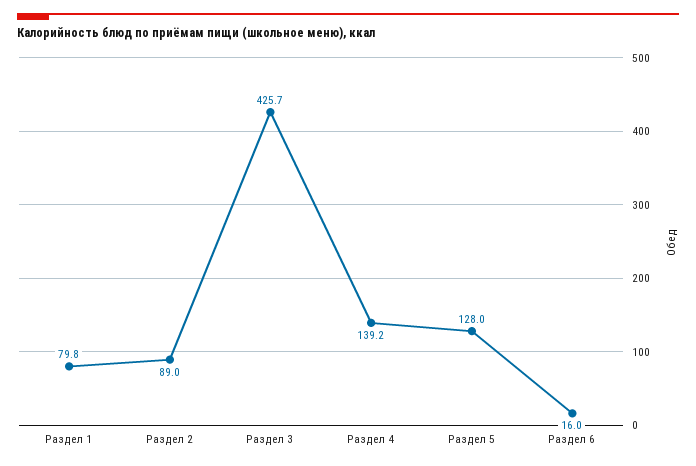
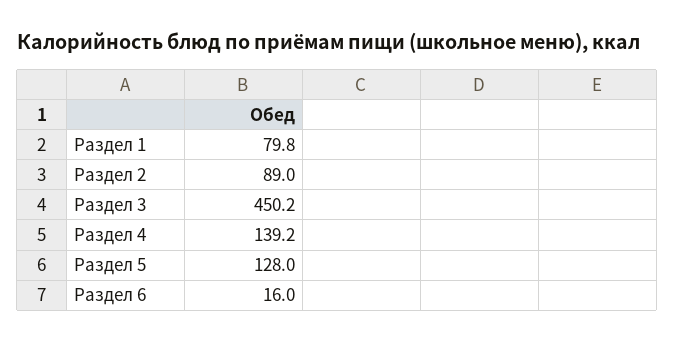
  {
    "Раздел 1": 79.8,
    "Раздел 2": 89,
-   "Раздел 3": 425.7,
+   "Раздел 3": 450.2,
    "Раздел 4": 139.2,
    "Раздел 5": 128,
    "Раздел 6": 16
  }

